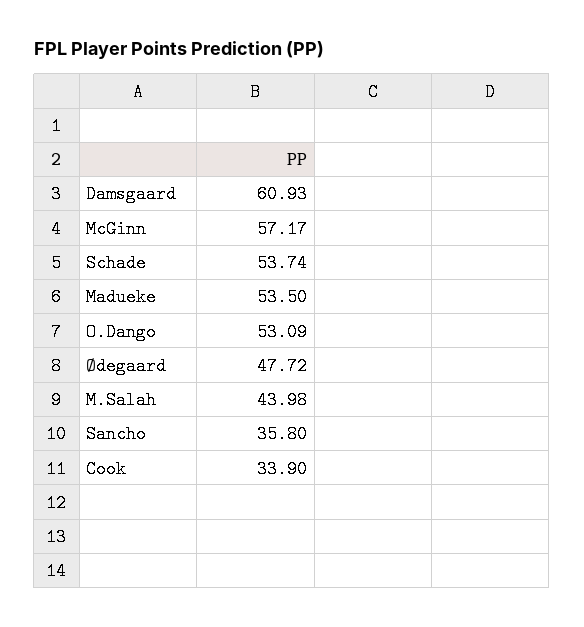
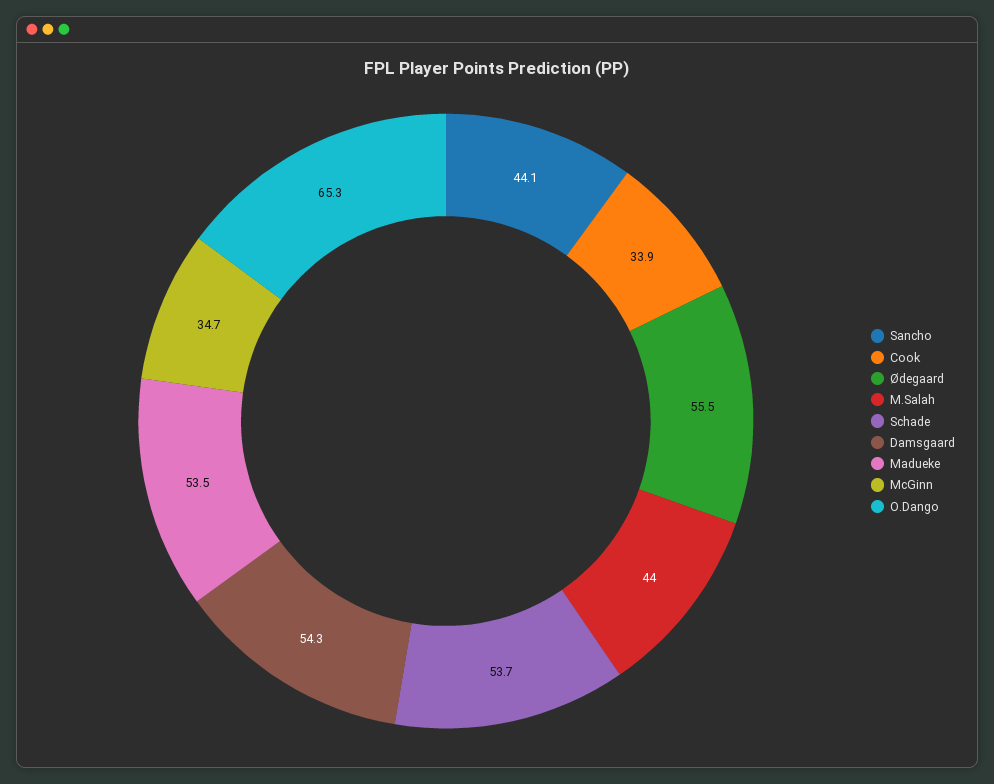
  {
-   "Damsgaard": 60.93,
+   "Damsgaard": 54.3,
-   "McGinn": 57.17,
+   "McGinn": 34.7,
    "Schade": 53.74,
    "Madueke": 53.5,
-   "O.Dango": 53.09,
+   "O.Dango": 65.3,
-   "Ødegaard": 47.72,
+   "Ødegaard": 55.5,
    "M.Salah": 43.98,
-   "Sancho": 35.8,
+   "Sancho": 44.1,
    "Cook": 33.9
  }

